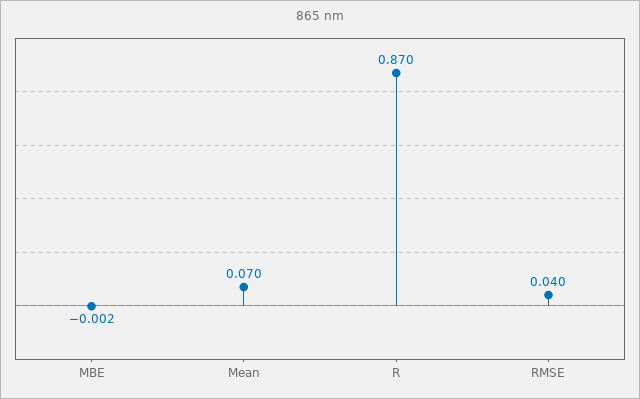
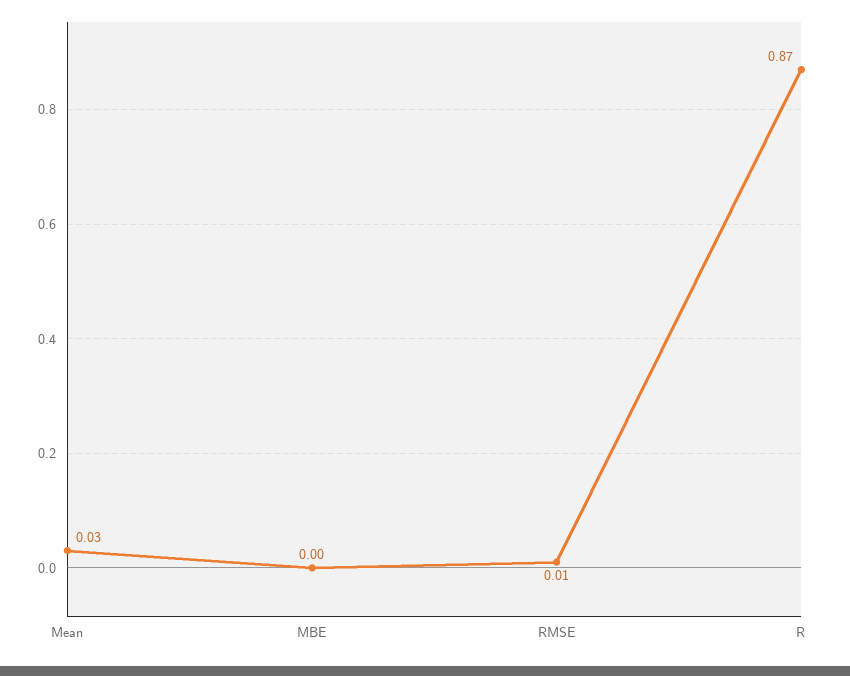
  {
    "MBE": -0.002,
-   "Mean": 0.07,
+   "Mean": 0.03,
    "R": 0.87,
-   "RMSE": 0.04
+   "RMSE": 0.01
  }

